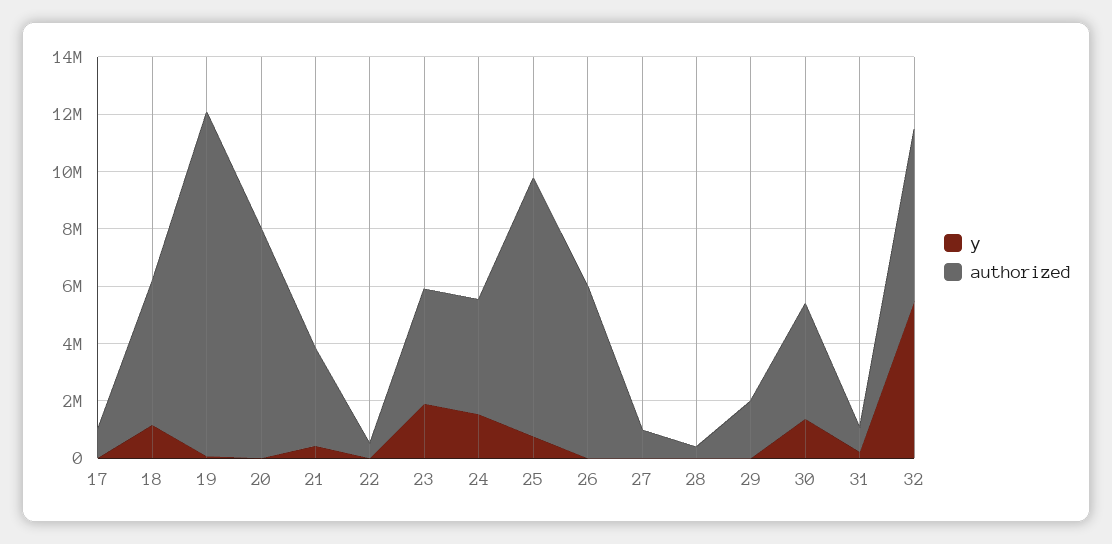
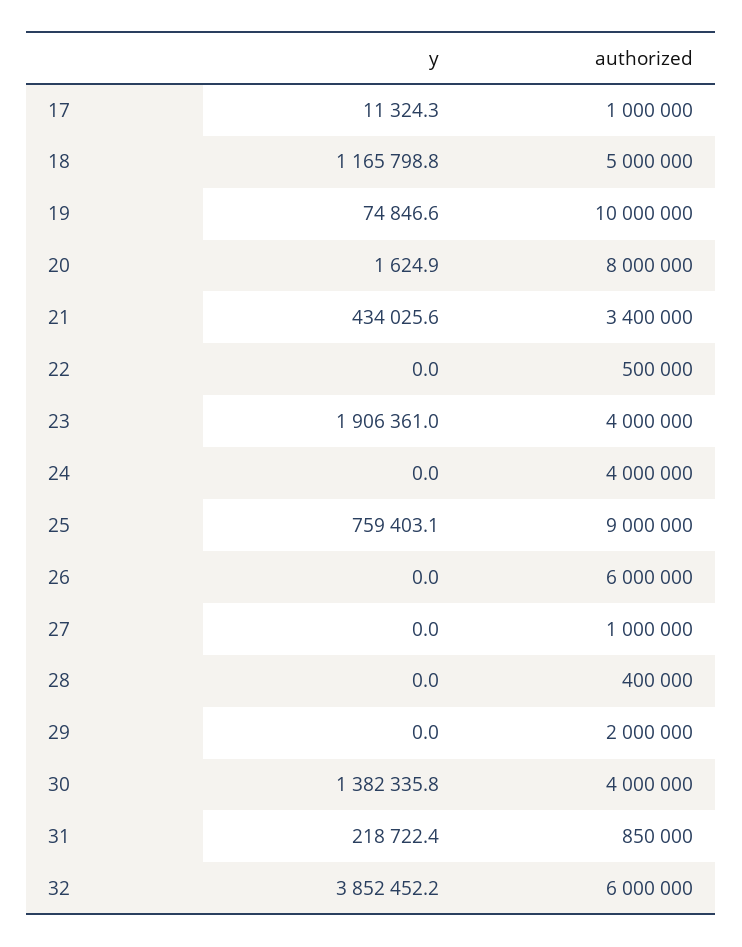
  {
    "y": {
      "17": 11324.3,
      "18": 1165798.8,
      "19": 74846.6,
      "20": 1624.9,
      "21": 434025.6,
      "22": 0,
      "23": 1906361,
-     "24": 1500000,
+     "24": 0,
      "25": 759403.1,
      "26": 0,
      "27": 0,
      "28": 0,
      "29": 0,
      "30": 1382335.8,
      "31": 218722.4,
-     "32": 5500000
+     "32": 3852452.2
    },
    "authorized": {
      "17": 1000000,
      "18": 5000000,
-     "19": 12000000,
+     "19": 10000000,
      "20": 8000000,
      "21": 3400000,
      "22": 500000,
      "23": 4000000,
      "24": 4000000,
      "25": 9000000,
      "26": 6000000,
      "27": 1000000,
      "28": 400000,
      "29": 2000000,
      "30": 4000000,
      "31": 850000,
      "32": 6000000
    }
  }

